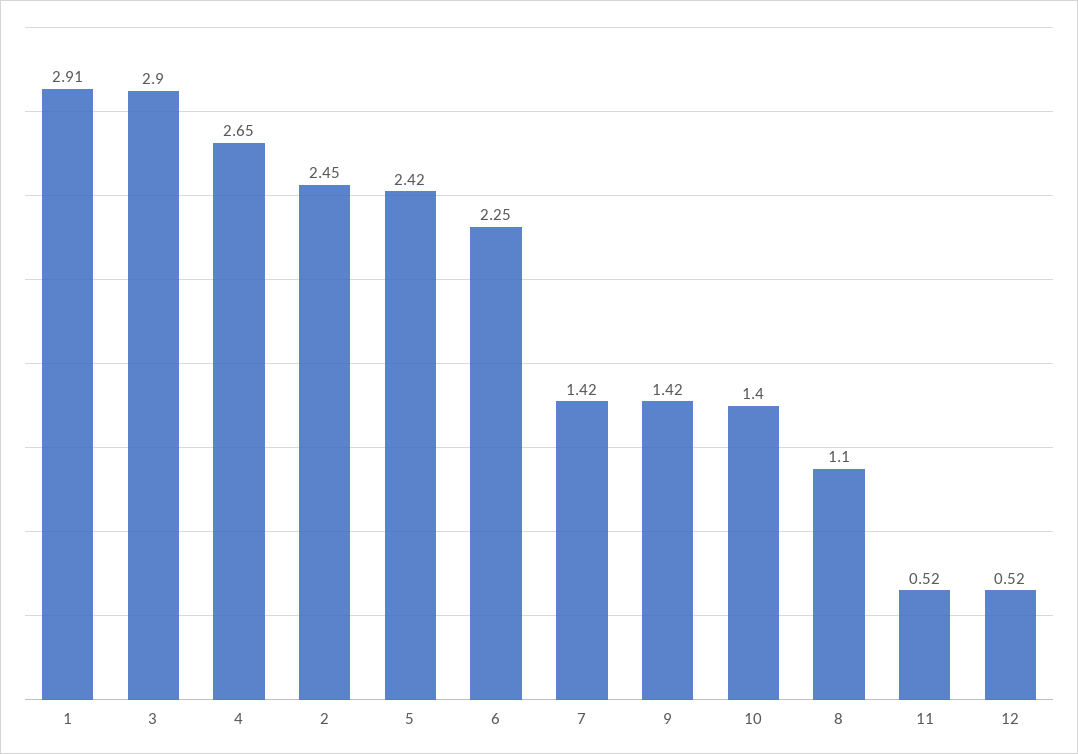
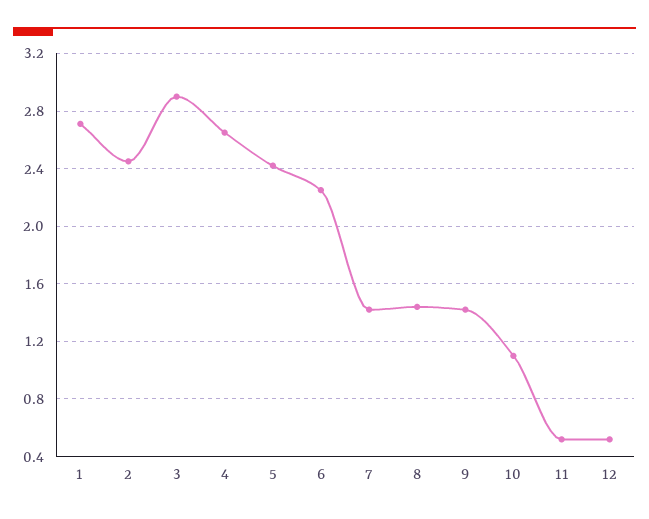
  {
-   "1": 2.91,
+   "1": 2.7,
    "3": 2.9,
    "4": 2.65,
    "2": 2.45,
    "5": 2.42,
    "6": 2.25,
    "7": 1.42,
    "9": 1.42,
-   "10": 1.4,
+   "10": 1.1,
-   "8": 1.1,
+   "8": 1.45,
    "11": 0.52,
    "12": 0.52
  }

